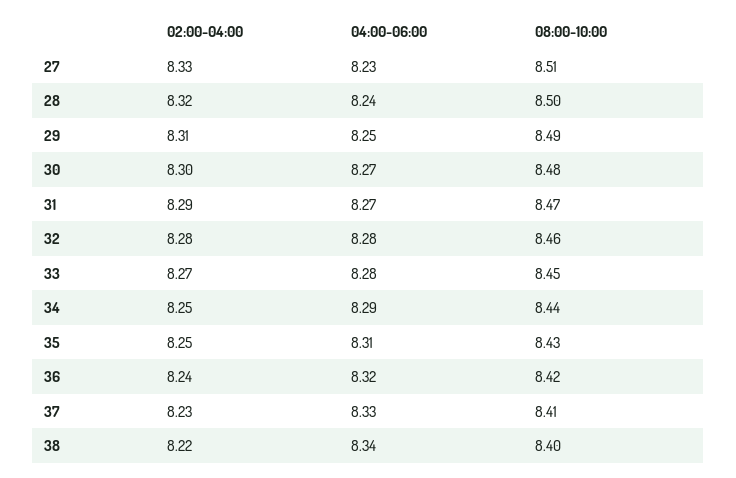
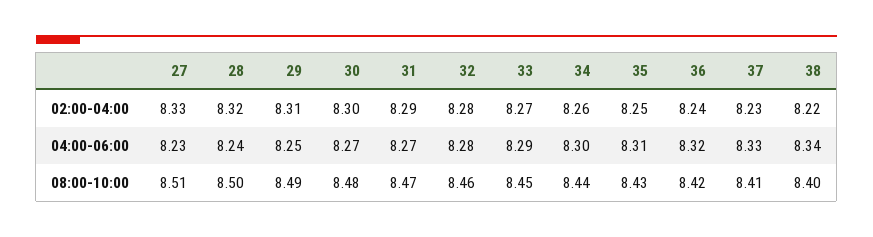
  {
    "02:00-04:00": {
      "27": 8.33,
      "28": 8.32,
      "29": 8.31,
      "30": 8.3,
      "31": 8.29,
      "32": 8.28,
      "33": 8.27,
-     "34": 8.25,
+     "34": 8.26,
      "35": 8.25,
      "36": 8.24,
      "37": 8.23,
      "38": 8.22
    },
    "04:00-06:00": {
      "27": 8.23,
      "28": 8.24,
      "29": 8.25,
      "30": 8.27,
      "31": 8.27,
      "32": 8.28,
-     "33": 8.28,
+     "33": 8.29,
-     "34": 8.29,
+     "34": 8.3,
      "35": 8.31,
      "36": 8.32,
      "37": 8.33,
      "38": 8.34
    },
    "08:00-10:00": {
      "27": 8.51,
      "28": 8.5,
      "29": 8.49,
      "30": 8.48,
      "31": 8.47,
      "32": 8.46,
      "33": 8.45,
      "34": 8.44,
      "35": 8.43,
      "36": 8.42,
      "37": 8.41,
      "38": 8.4
    }
  }

